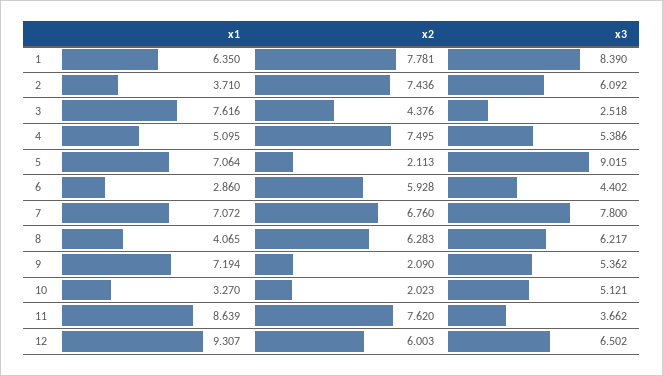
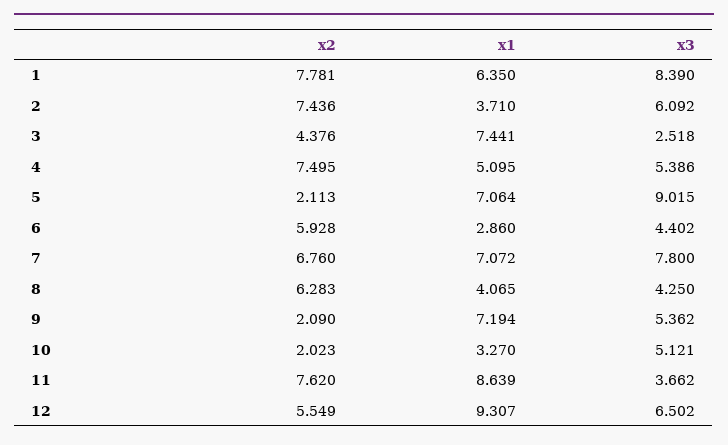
  {
    "x1": {
      "1": 6.35,
      "2": 3.71,
-     "3": 7.616,
+     "3": 7.441,
      "4": 5.095,
      "5": 7.064,
      "6": 2.86,
      "7": 7.072,
      "8": 4.065,
      "9": 7.194,
      "10": 3.27,
      "11": 8.639,
      "12": 9.307
    },
    "x2": {
      "1": 7.781,
      "2": 7.436,
      "3": 4.376,
      "4": 7.495,
      "5": 2.113,
      "6": 5.928,
      "7": 6.76,
      "8": 6.283,
      "9": 2.09,
      "10": 2.023,
      "11": 7.62,
-     "12": 6.003
+     "12": 5.549
    },
    "x3": {
      "1": 8.39,
      "2": 6.092,
      "3": 2.518,
      "4": 5.386,
      "5": 9.015,
      "6": 4.402,
      "7": 7.8,
-     "8": 6.217,
+     "8": 4.25,
      "9": 5.362,
      "10": 5.121,
      "11": 3.662,
      "12": 6.502
    }
  }

